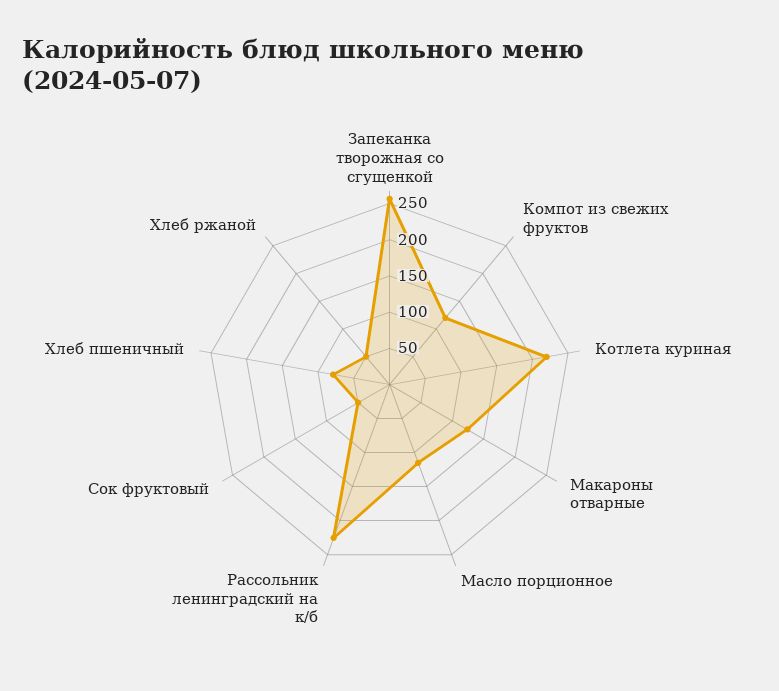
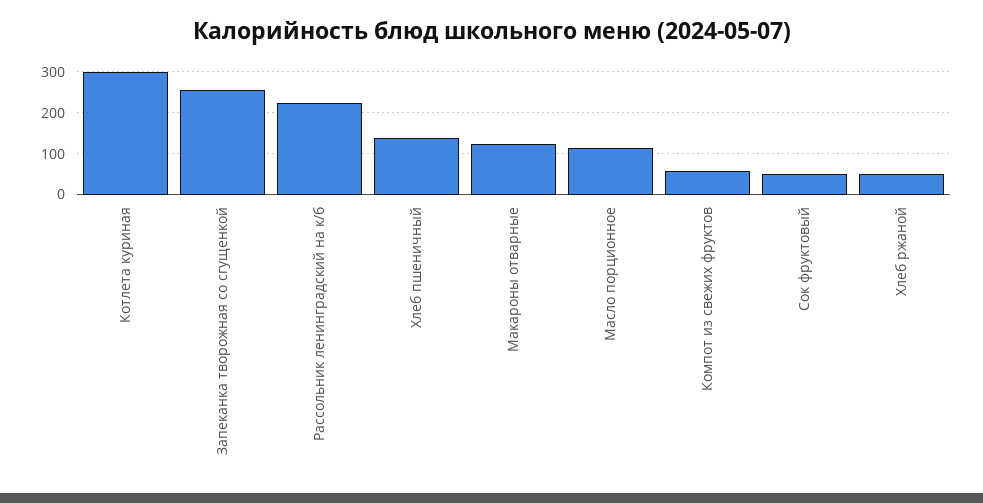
  {
    "Запеканка творожная со сгущенкой": 260,
-   "Компот из свежих фруктов": 125,
+   "Компот из свежих фруктов": 60,
-   "Котлета куриная": 225,
+   "Котлета куриная": 300,
    "Макароны отварные": 120,
    "Масло порционное": 120,
    "Рассольник ленинградский на к/б": 220,
    "Сок фруктовый": 60,
-   "Хлеб пшеничный": 75,
+   "Хлеб пшеничный": 140,
    "Хлеб ржаной": 60
  }

